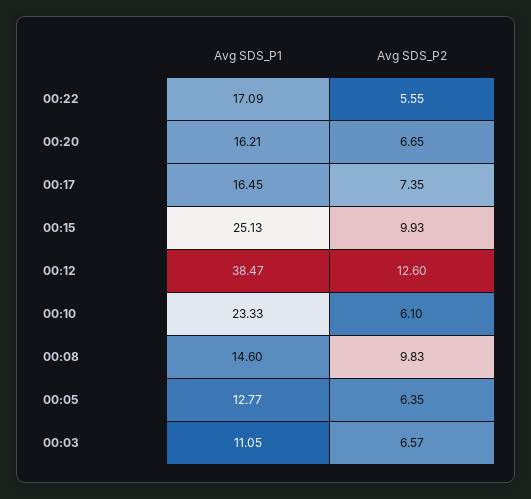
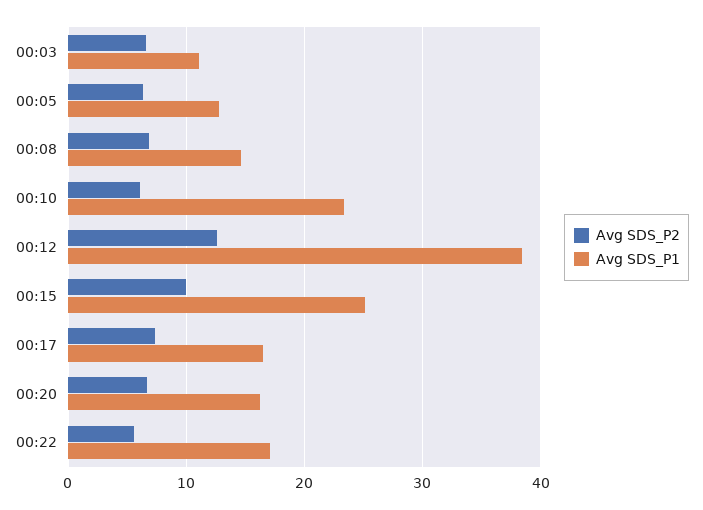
  {
    "Avg SDS_P1": {
      "00:22": 17.09,
      "00:20": 16.21,
      "00:17": 16.45,
      "00:15": 25.13,
      "00:12": 38.47,
      "00:10": 23.33,
      "00:08": 14.6,
      "00:05": 12.77,
      "00:03": 11.05
    },
    "Avg SDS_P2": {
      "00:22": 5.55,
      "00:20": 6.65,
      "00:17": 7.35,
      "00:15": 9.93,
      "00:12": 12.6,
      "00:10": 6.1,
-     "00:08": 9.83,
+     "00:08": 7,
      "00:05": 6.35,
      "00:03": 6.57
    }
  }

